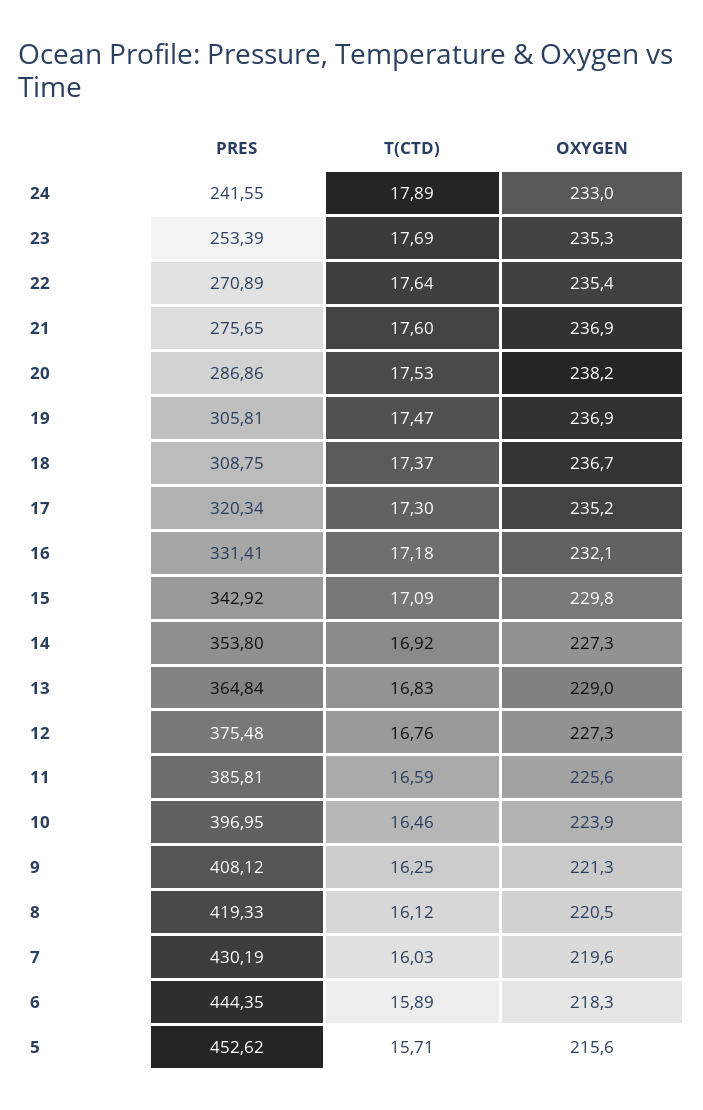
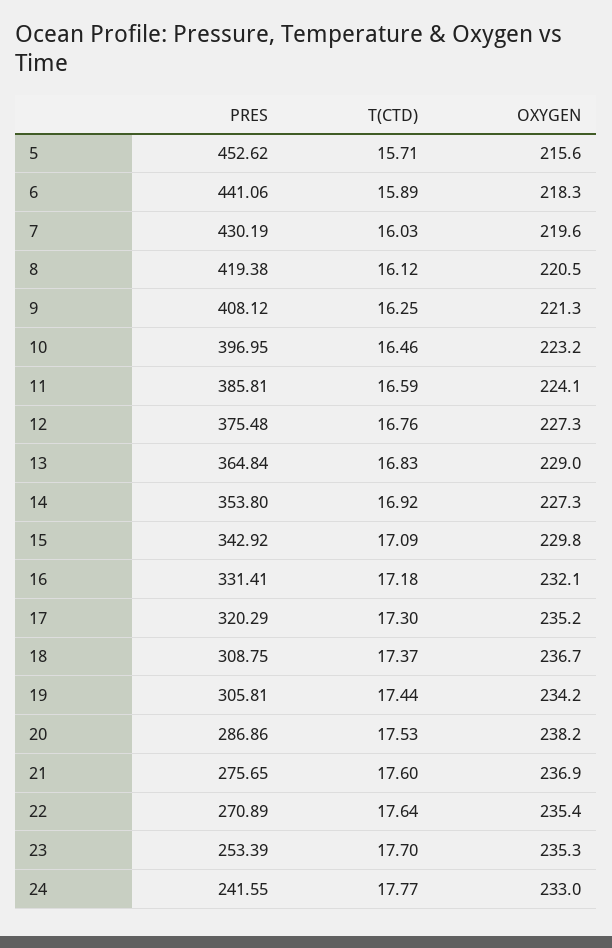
  {
    "PRES": {
      "24": 241.55,
      "23": 253.39,
      "22": 270.89,
      "21": 275.65,
      "20": 286.86,
      "19": 305.81,
      "18": 308.75,
-     "17": 320.34,
+     "17": 320.29,
      "16": 331.41,
      "15": 342.92,
      "14": 353.8,
      "13": 364.84,
      "12": 375.48,
      "11": 385.81,
      "10": 396.95,
      "9": 408.12,
-     "8": 419.33,
+     "8": 419.38,
      "7": 430.19,
-     "6": 444.35,
+     "6": 441.06,
      "5": 452.62
    },
    "T(CTD)": {
-     "24": 17.89,
+     "24": 17.77,
-     "23": 17.69,
+     "23": 17.7,
      "22": 17.64,
      "21": 17.6,
      "20": 17.53,
-     "19": 17.47,
+     "19": 17.44,
      "18": 17.37,
      "17": 17.3,
      "16": 17.18,
      "15": 17.09,
      "14": 16.92,
      "13": 16.83,
      "12": 16.76,
      "11": 16.59,
      "10": 16.46,
      "9": 16.25,
      "8": 16.12,
      "7": 16.03,
      "6": 15.89,
      "5": 15.71
    },
    "OXYGEN": {
      "24": 233,
      "23": 235.3,
      "22": 235.4,
      "21": 236.9,
      "20": 238.2,
-     "19": 236.9,
+     "19": 234.2,
      "18": 236.7,
      "17": 235.2,
      "16": 232.1,
      "15": 229.8,
      "14": 227.3,
      "13": 229,
      "12": 227.3,
-     "11": 225.6,
+     "11": 224.1,
-     "10": 223.9,
+     "10": 223.2,
      "9": 221.3,
      "8": 220.5,
      "7": 219.6,
      "6": 218.3,
      "5": 215.6
    }
  }

